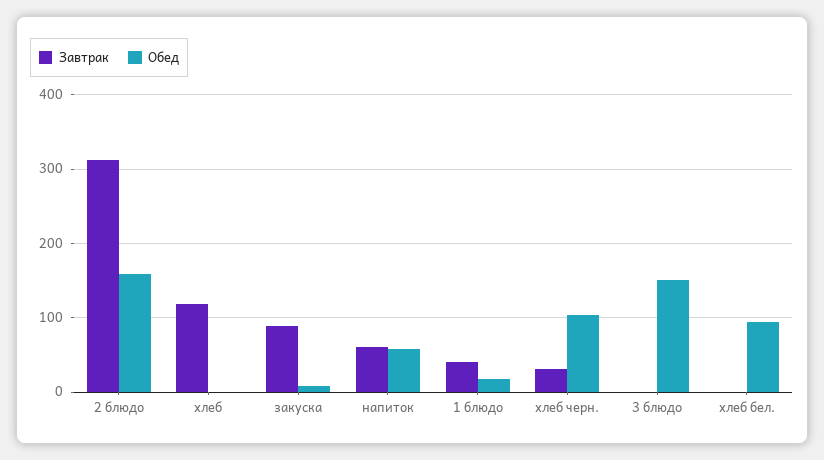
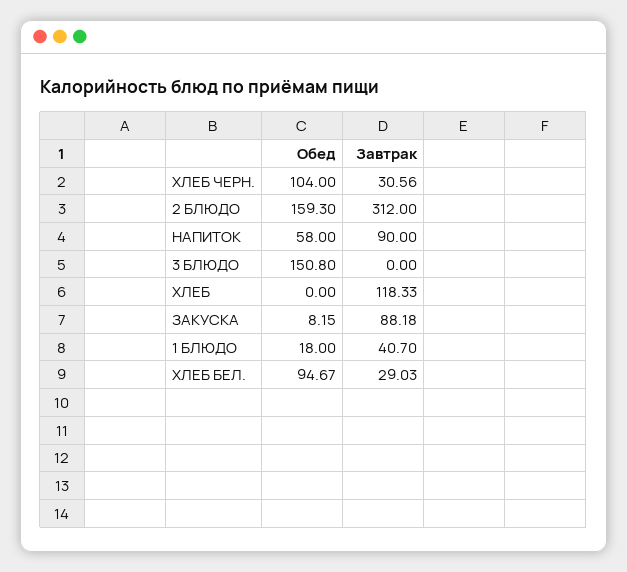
  {
    "Завтрак": {
      "2 блюдо": 312,
      "хлеб": 118.33,
      "закуска": 88.18,
-     "напиток": 60,
+     "напиток": 90,
      "1 блюдо": 40.7,
      "хлеб черн.": 30.56,
      "3 блюдо": 0,
-     "хлеб бел.": 0
+     "хлеб бел.": 29.03
    },
    "Обед": {
      "2 блюдо": 159.3,
      "хлеб": 0,
      "закуска": 8.15,
      "напиток": 58,
      "1 блюдо": 18,
      "хлеб черн.": 104,
      "3 блюдо": 150.8,
      "хлеб бел.": 94.67
    }
  }

